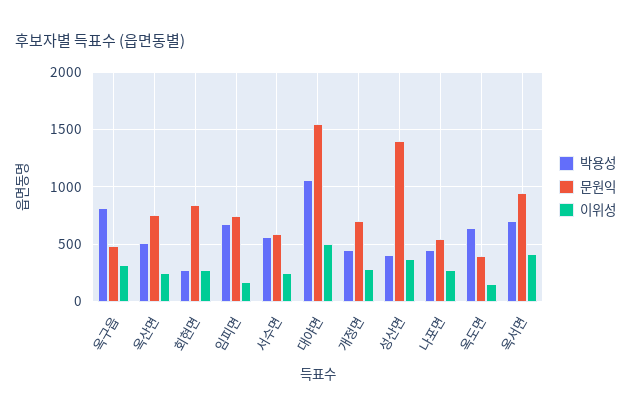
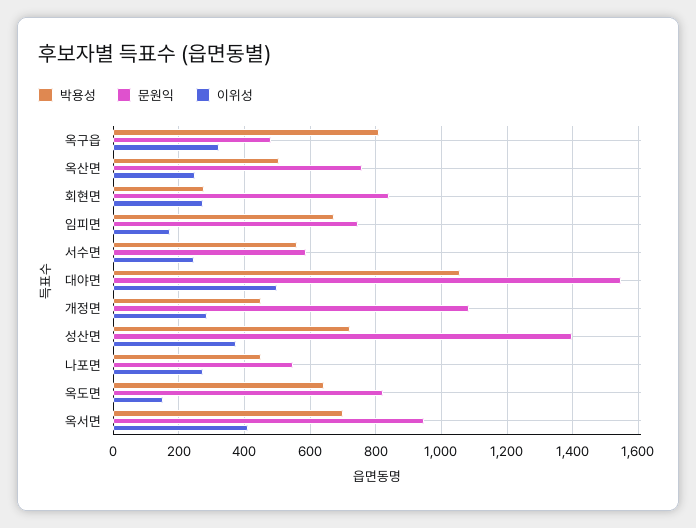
  {
    "박용성": {
      "옥구읍": 820,
      "옥산면": 500,
      "회현면": 280,
      "임피면": 680,
      "서수면": 560,
      "대야면": 1060,
      "개정면": 460,
-     "성산면": 400,
+     "성산면": 720,
      "나포면": 460,
      "옥도면": 640,
      "옥서면": 700
    },
    "문원익": {
      "옥구읍": 480,
      "옥산면": 760,
      "회현면": 840,
      "임피면": 740,
      "서수면": 580,
      "대야면": 1540,
-     "개정면": 700,
+     "개정면": 1080,
      "성산면": 1400,
      "나포면": 540,
-     "옥도면": 400,
+     "옥도면": 820,
      "옥서면": 940
    },
    "이위성": {
      "옥구읍": 320,
      "옥산면": 260,
      "회현면": 280,
      "임피면": 180,
      "서수면": 240,
      "대야면": 500,
      "개정면": 280,
      "성산면": 380,
      "나포면": 280,
      "옥도면": 160,
      "옥서면": 420
    }
  }

